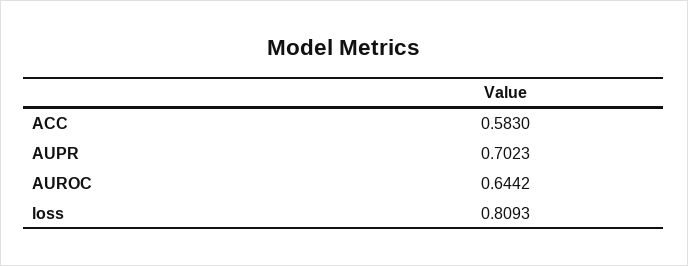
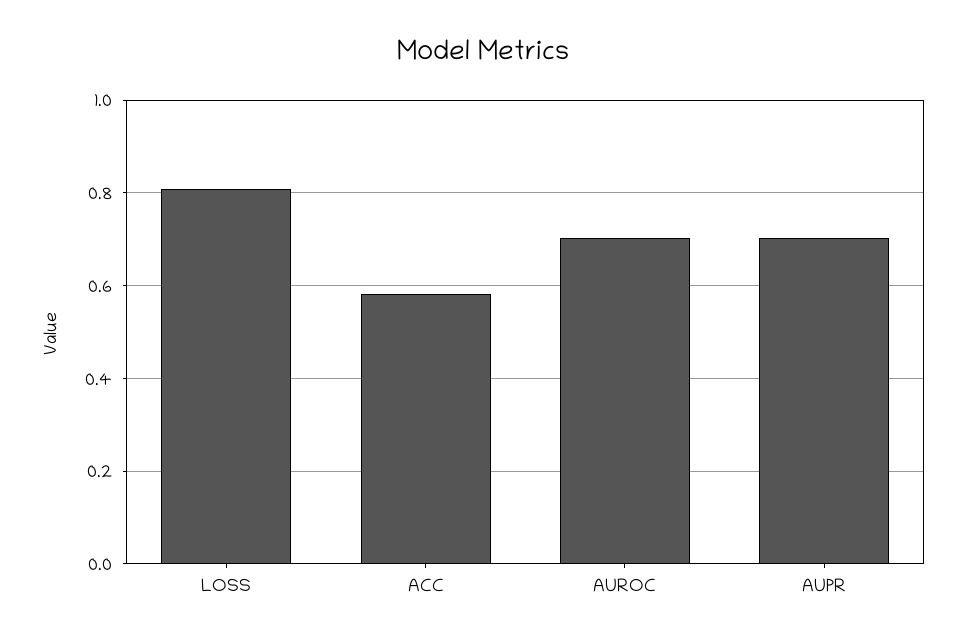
  {
    "ACC": 0.583,
    "AUPR": 0.7023,
-   "AUROC": 0.6442,
+   "AUROC": 0.7,
    "loss": 0.8093
  }

